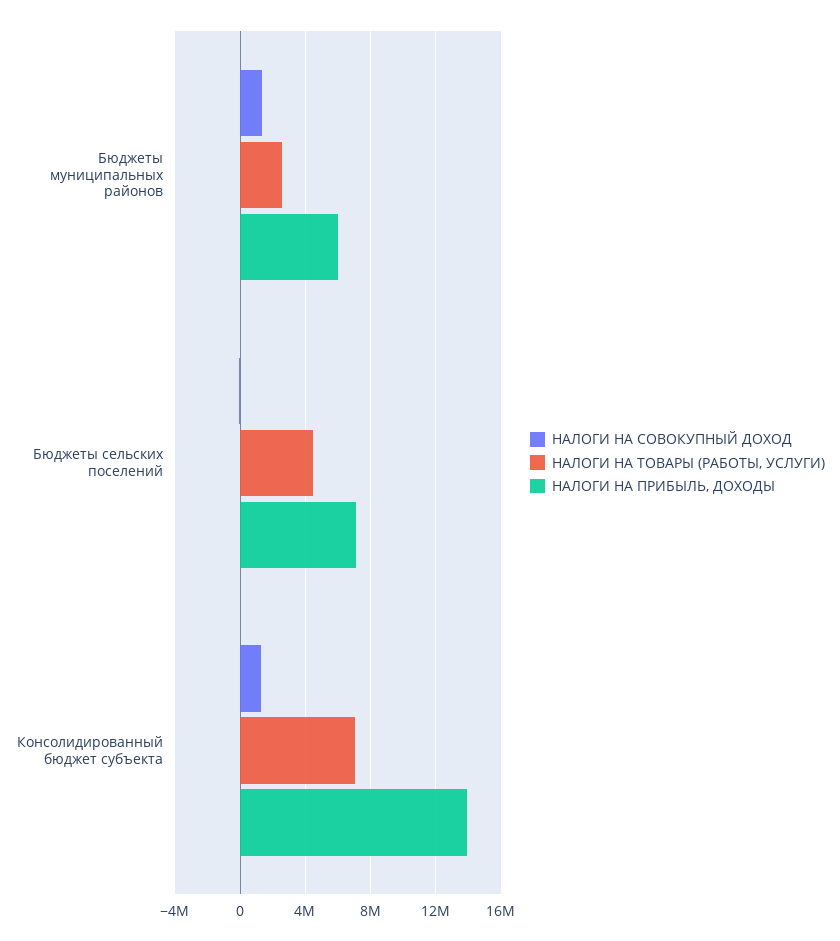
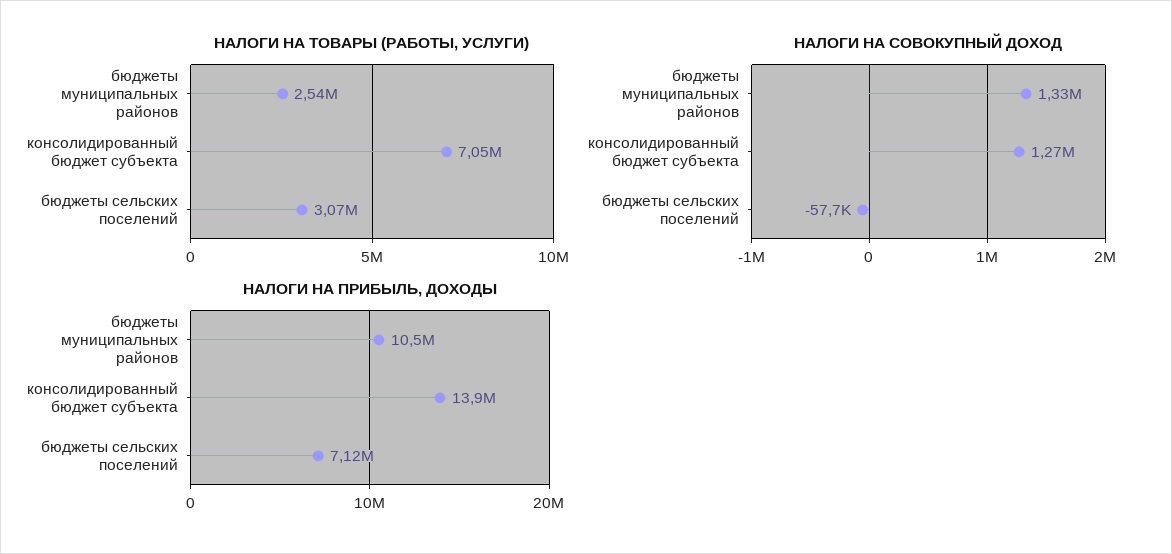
  {
    "НАЛОГИ НА СОВОКУПНЫЙ ДОХОД": {
      "Бюджеты муниципальных районов": 1330000,
      "Бюджеты сельских поселений": -57700,
      "Консолидированный бюджет субъекта": 1270000
    },
    "НАЛОГИ НА ТОВАРЫ (РАБОТЫ, УСЛУГИ)": {
      "Бюджеты муниципальных районов": 2540000,
-     "Бюджеты сельских поселений": 4500000,
+     "Бюджеты сельских поселений": 3070000,
      "Консолидированный бюджет субъекта": 7050000
    },
    "НАЛОГИ НА ПРИБЫЛЬ, ДОХОДЫ": {
-     "Бюджеты муниципальных районов": 6000000,
+     "Бюджеты муниципальных районов": 10500000,
      "Бюджеты сельских поселений": 7120000,
      "Консолидированный бюджет субъекта": 13900000
    }
  }

